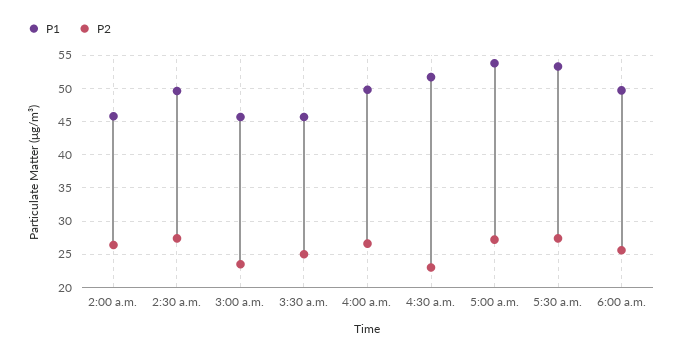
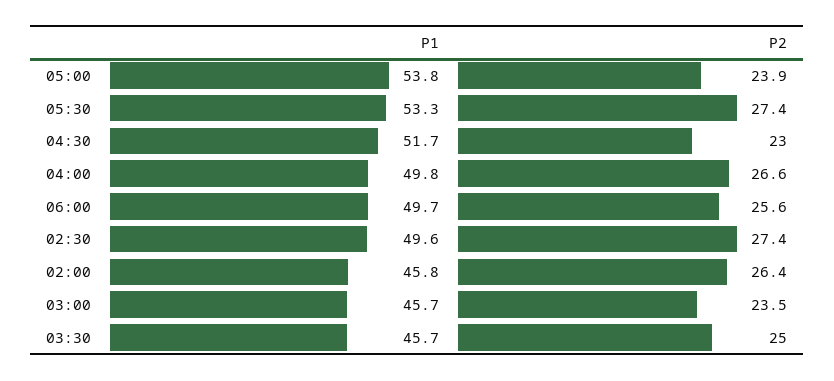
  {
    "P1": {
      "2:00 a.m.": 45.8,
      "2:30 a.m.": 49.6,
      "3:00 a.m.": 45.7,
      "3:30 a.m.": 45.7,
      "4:00 a.m.": 49.8,
      "4:30 a.m.": 51.7,
      "5:00 a.m.": 53.8,
      "5:30 a.m.": 53.3,
      "6:00 a.m.": 49.7
    },
    "P2": {
      "2:00 a.m.": 26.4,
      "2:30 a.m.": 27.4,
      "3:00 a.m.": 23.5,
      "3:30 a.m.": 25,
      "4:00 a.m.": 26.6,
      "4:30 a.m.": 23,
-     "5:00 a.m.": 27,
+     "5:00 a.m.": 23.9,
      "5:30 a.m.": 27.4,
      "6:00 a.m.": 25.6
    }
  }

